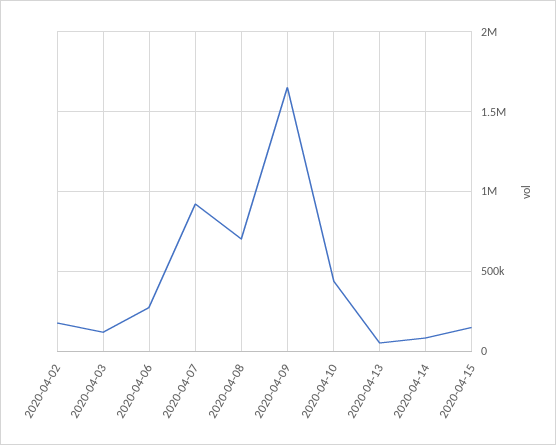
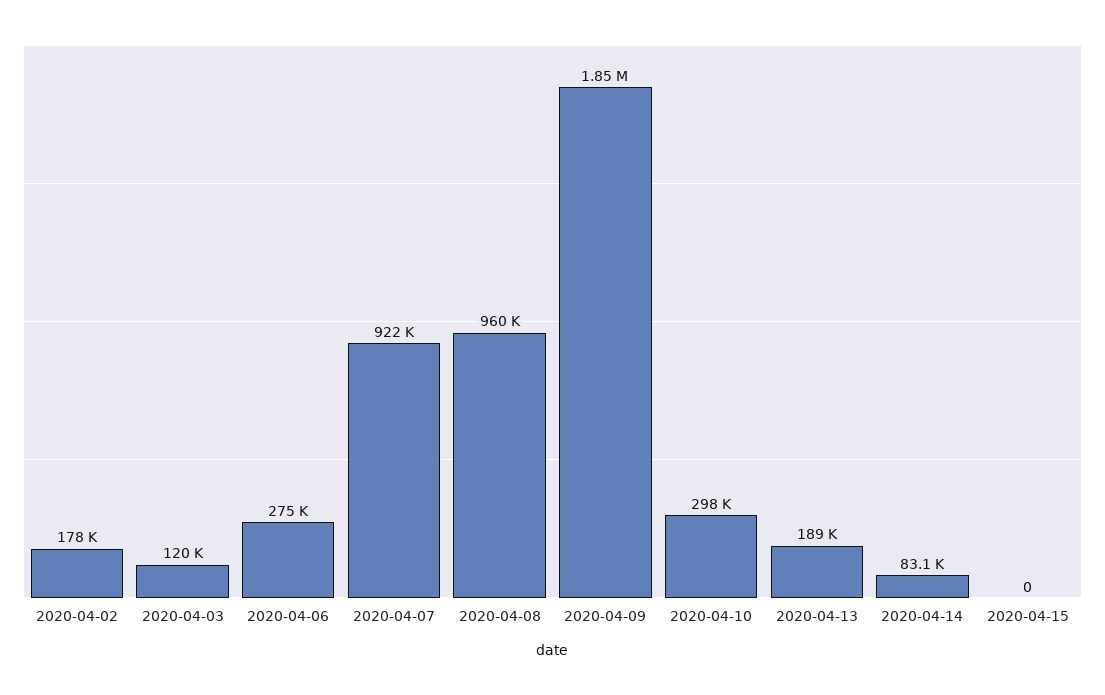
  {
    "2020-04-02": 178000,
    "2020-04-03": 120000,
    "2020-04-06": 275000,
    "2020-04-07": 922000,
-   "2020-04-08": 700000,
+   "2020-04-08": 960000,
-   "2020-04-09": 1650000,
+   "2020-04-09": 1850000,
-   "2020-04-10": 450000,
+   "2020-04-10": 298000,
-   "2020-04-13": 50000,
+   "2020-04-13": 189000,
    "2020-04-14": 83100,
-   "2020-04-15": 150000
+   "2020-04-15": 0
  }

